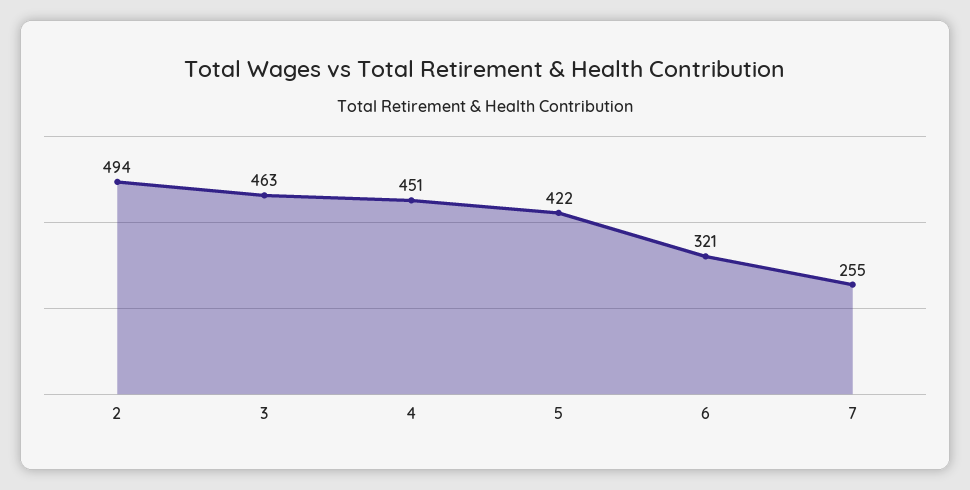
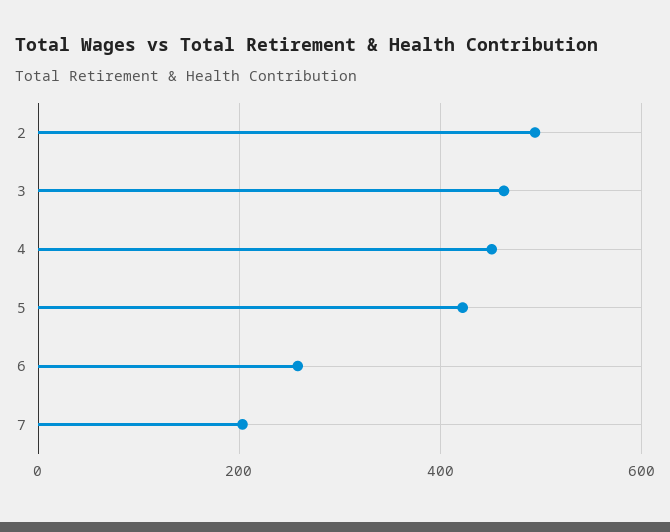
  {
    "2": 494,
    "3": 463,
    "4": 451,
    "5": 422,
-   "6": 321,
+   "6": 260,
-   "7": 255
+   "7": 200
  }

